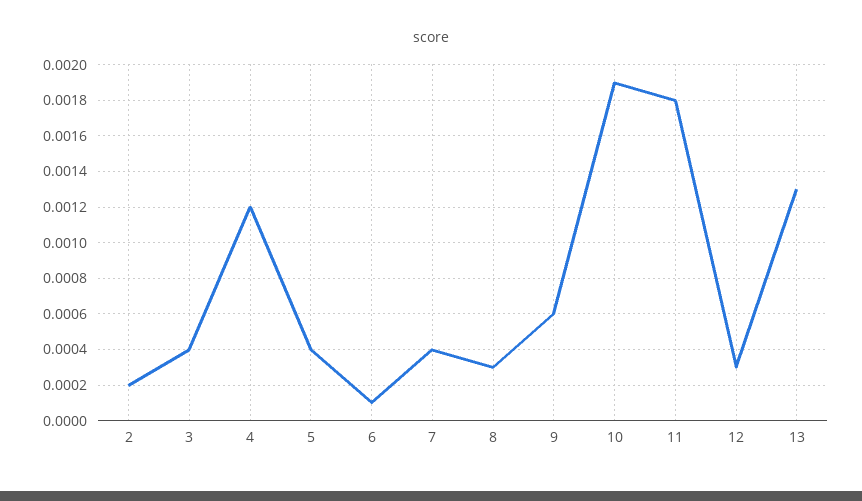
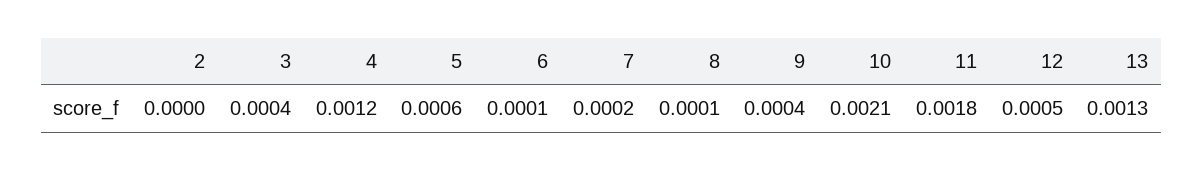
  {
-   "2": 0.0002,
+   "2": 0,
    "3": 0.0004,
    "4": 0.0012,
-   "5": 0.0004,
+   "5": 0.0006,
    "6": 0.0001,
-   "7": 0.0004,
+   "7": 0.0002,
-   "8": 0.0003,
+   "8": 0.0001,
-   "9": 0.0006,
+   "9": 0.0004,
-   "10": 0.0019,
+   "10": 0.0021,
    "11": 0.0018,
-   "12": 0.0003,
+   "12": 0.0005,
    "13": 0.0013
  }

